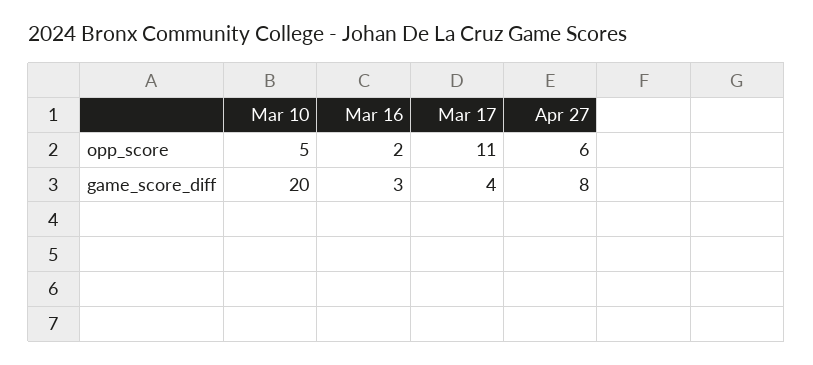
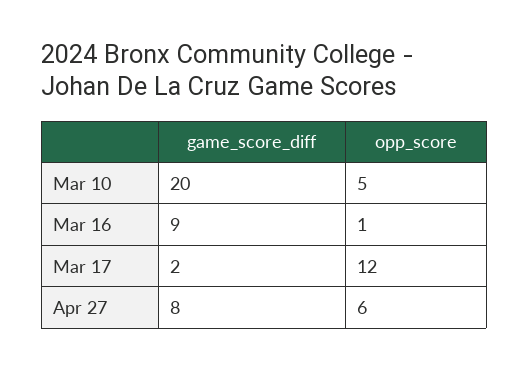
  {
    "Mar 10": {
      "opp_score": 5,
      "game_score_diff": 20
    },
    "Mar 16": {
-     "opp_score": 2,
+     "opp_score": 1,
-     "game_score_diff": 3
+     "game_score_diff": 9
    },
    "Mar 17": {
-     "opp_score": 11,
+     "opp_score": 12,
-     "game_score_diff": 4
+     "game_score_diff": 2
    },
    "Apr 27": {
      "opp_score": 6,
      "game_score_diff": 8
    }
  }

